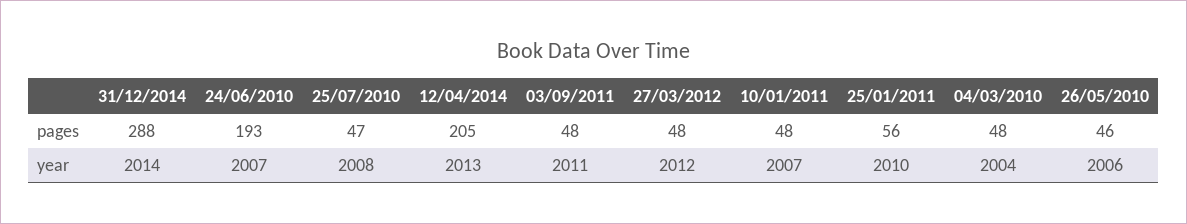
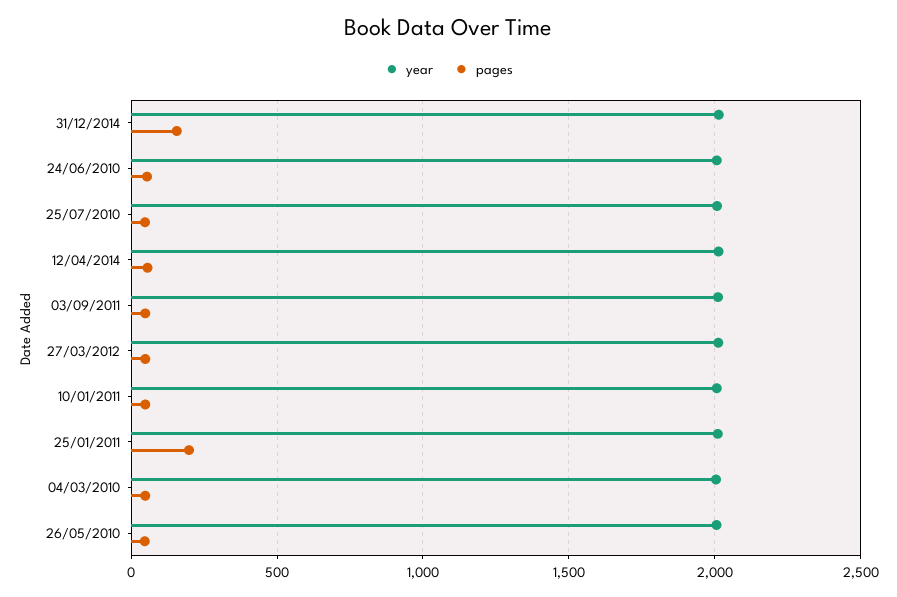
  {
    "pages": {
-     "31/12/2014": 288,
+     "31/12/2014": 150,
-     "24/06/2010": 193,
+     "24/06/2010": 50,
      "25/07/2010": 47,
-     "12/04/2014": 205,
+     "12/04/2014": 50,
      "03/09/2011": 48,
      "27/03/2012": 48,
      "10/01/2011": 48,
-     "25/01/2011": 56,
+     "25/01/2011": 200,
      "04/03/2010": 48,
      "26/05/2010": 46
    },
    "year": {
      "31/12/2014": 2014,
      "24/06/2010": 2007,
      "25/07/2010": 2008,
      "12/04/2014": 2013,
      "03/09/2011": 2011,
      "27/03/2012": 2012,
      "10/01/2011": 2007,
      "25/01/2011": 2010,
      "04/03/2010": 2004,
      "26/05/2010": 2006
    }
  }

